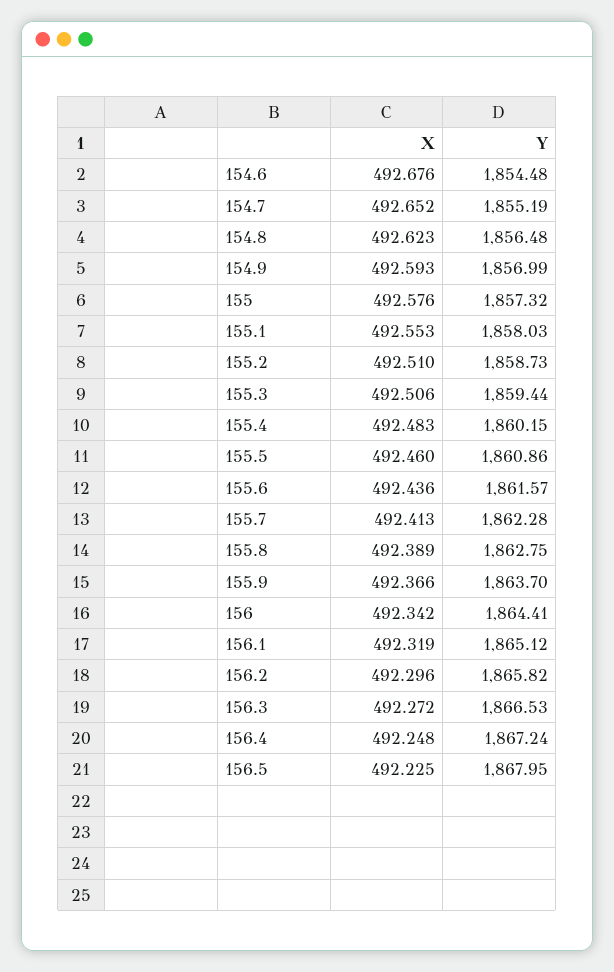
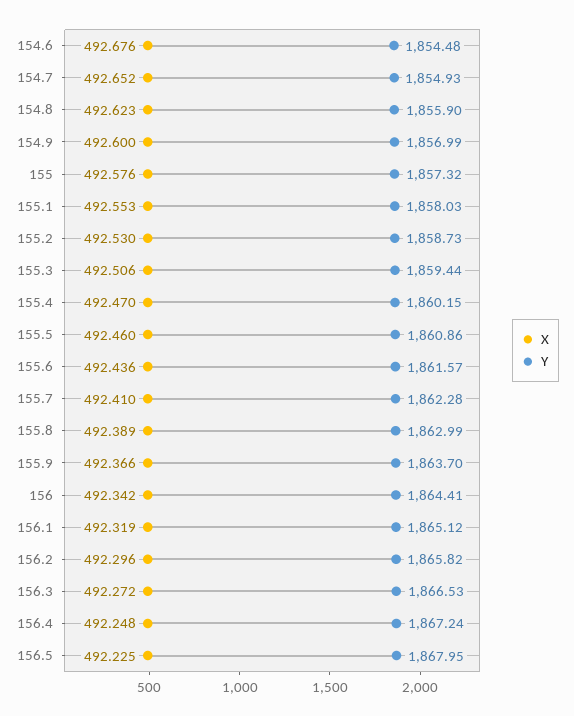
  {
    "X": {
      "154.6": 492.676,
      "154.7": 492.652,
      "154.8": 492.623,
-     "154.9": 492.593,
+     "154.9": 492.6,
      "155": 492.576,
      "155.1": 492.553,
-     "155.2": 492.51,
+     "155.2": 492.53,
      "155.3": 492.506,
-     "155.4": 492.483,
+     "155.4": 492.47,
      "155.5": 492.46,
      "155.6": 492.436,
-     "155.7": 492.413,
+     "155.7": 492.41,
      "155.8": 492.389,
      "155.9": 492.366,
      "156": 492.342,
      "156.1": 492.319,
      "156.2": 492.296,
      "156.3": 492.272,
      "156.4": 492.248,
      "156.5": 492.225
    },
    "Y": {
      "154.6": 1854.48,
-     "154.7": 1855.19,
+     "154.7": 1854.93,
-     "154.8": 1856.48,
+     "154.8": 1855.9,
      "154.9": 1856.99,
      "155": 1857.32,
      "155.1": 1858.03,
      "155.2": 1858.73,
      "155.3": 1859.44,
      "155.4": 1860.15,
      "155.5": 1860.86,
      "155.6": 1861.57,
      "155.7": 1862.28,
-     "155.8": 1862.75,
+     "155.8": 1862.99,
      "155.9": 1863.7,
      "156": 1864.41,
      "156.1": 1865.12,
      "156.2": 1865.82,
      "156.3": 1866.53,
      "156.4": 1867.24,
      "156.5": 1867.95
    }
  }

